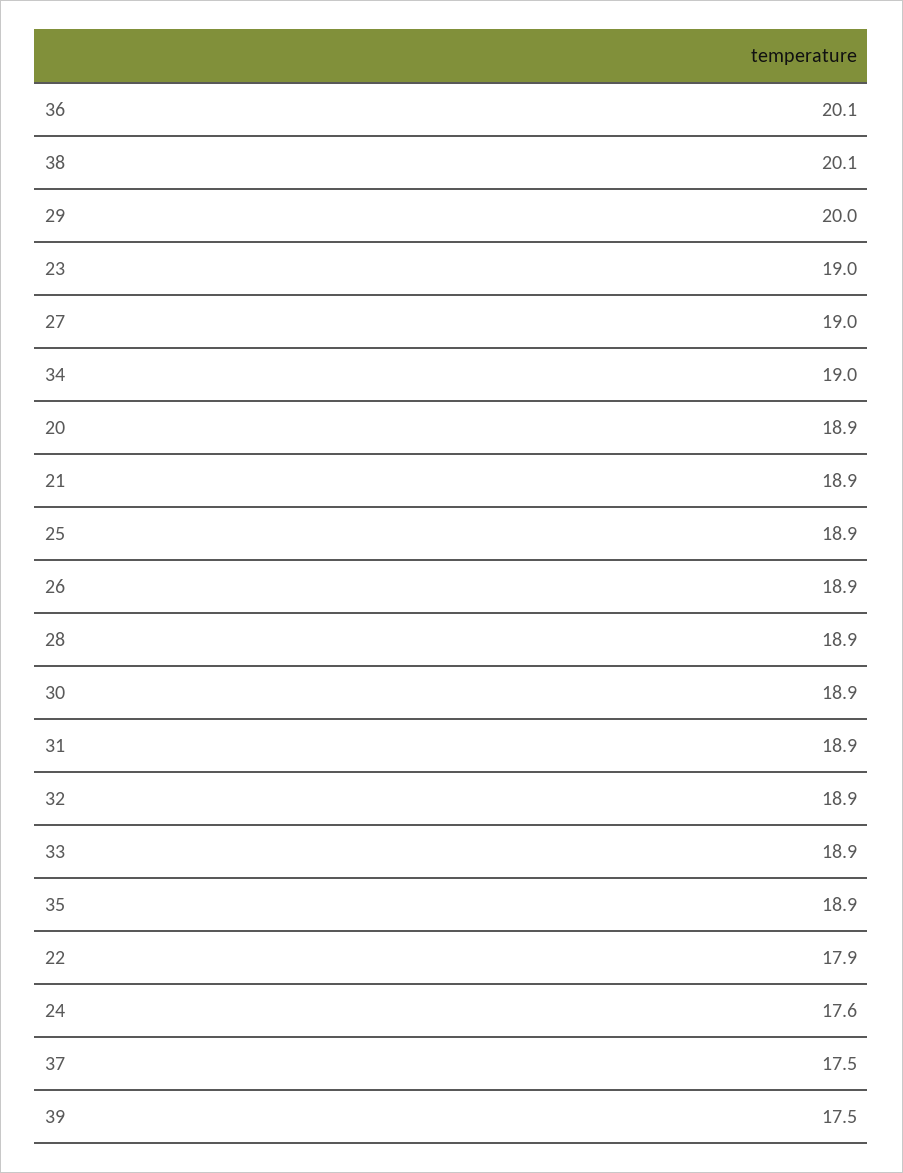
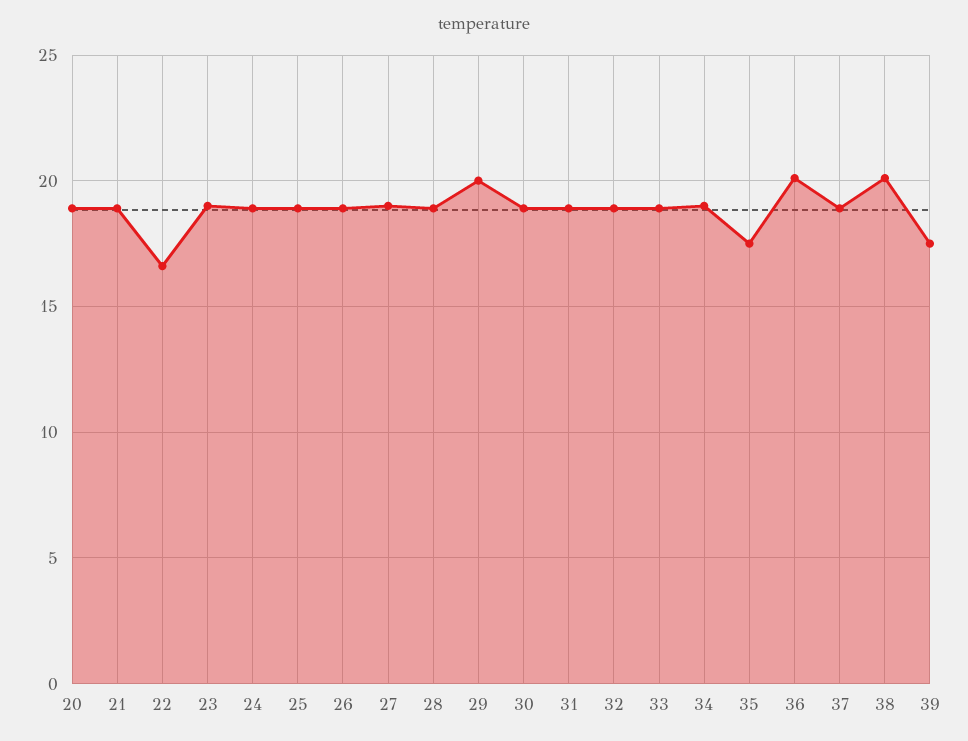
  {
    "36": 20.1,
    "38": 20.1,
    "29": 20,
    "23": 19,
    "27": 19,
    "34": 19,
    "20": 18.9,
    "21": 18.9,
    "25": 18.9,
    "26": 18.9,
    "28": 18.9,
    "30": 18.9,
    "31": 18.9,
    "32": 18.9,
    "33": 18.9,
-   "35": 18.9,
+   "35": 17.5,
-   "22": 17.9,
+   "22": 16.5,
-   "24": 17.6,
+   "24": 19,
-   "37": 17.5,
+   "37": 19,
    "39": 17.5
  }

